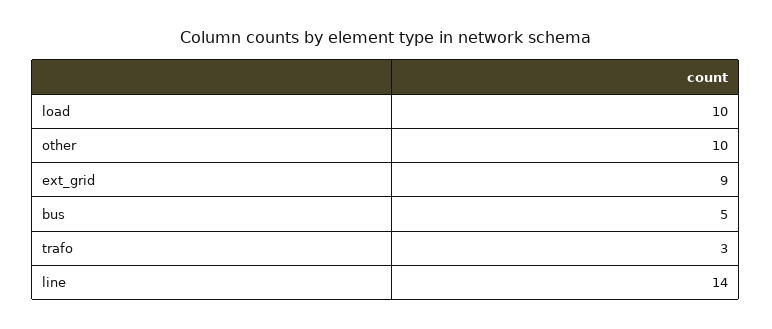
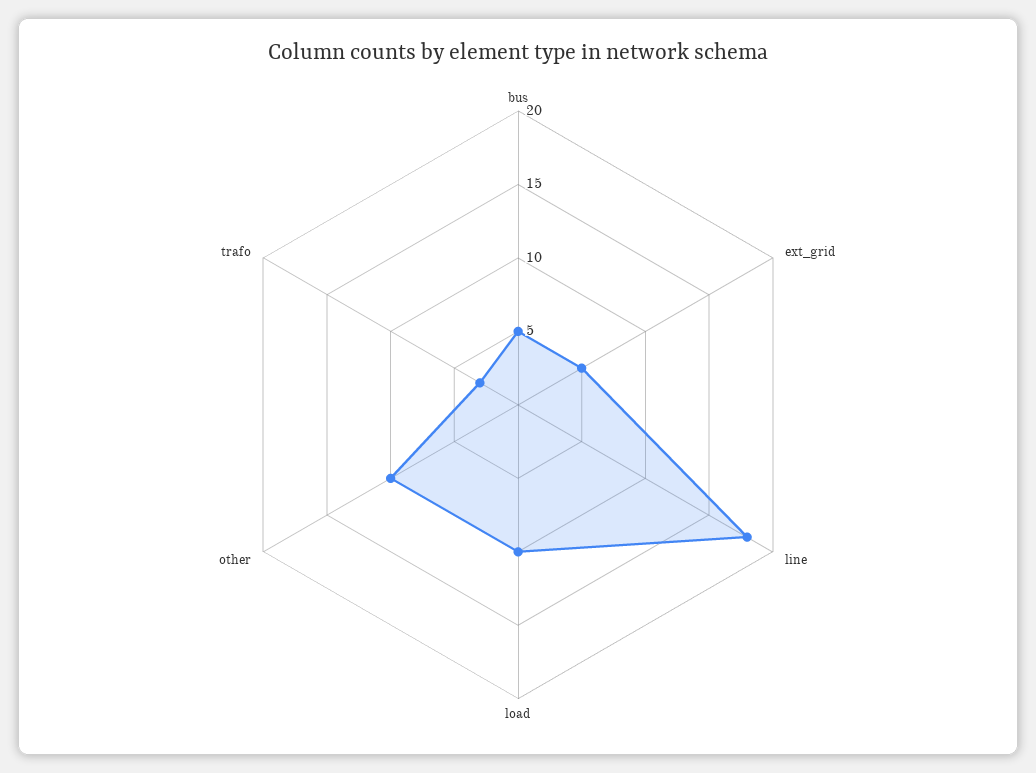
  {
    "load": 10,
    "other": 10,
-   "ext_grid": 9,
+   "ext_grid": 5,
    "bus": 5,
    "trafo": 3,
-   "line": 14
+   "line": 18
  }

